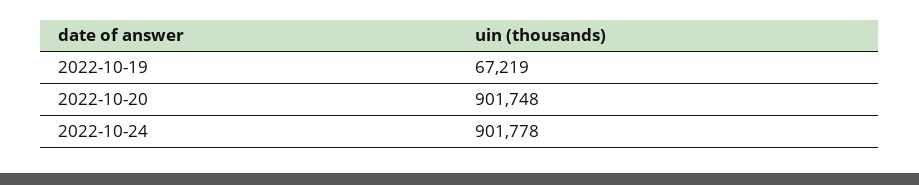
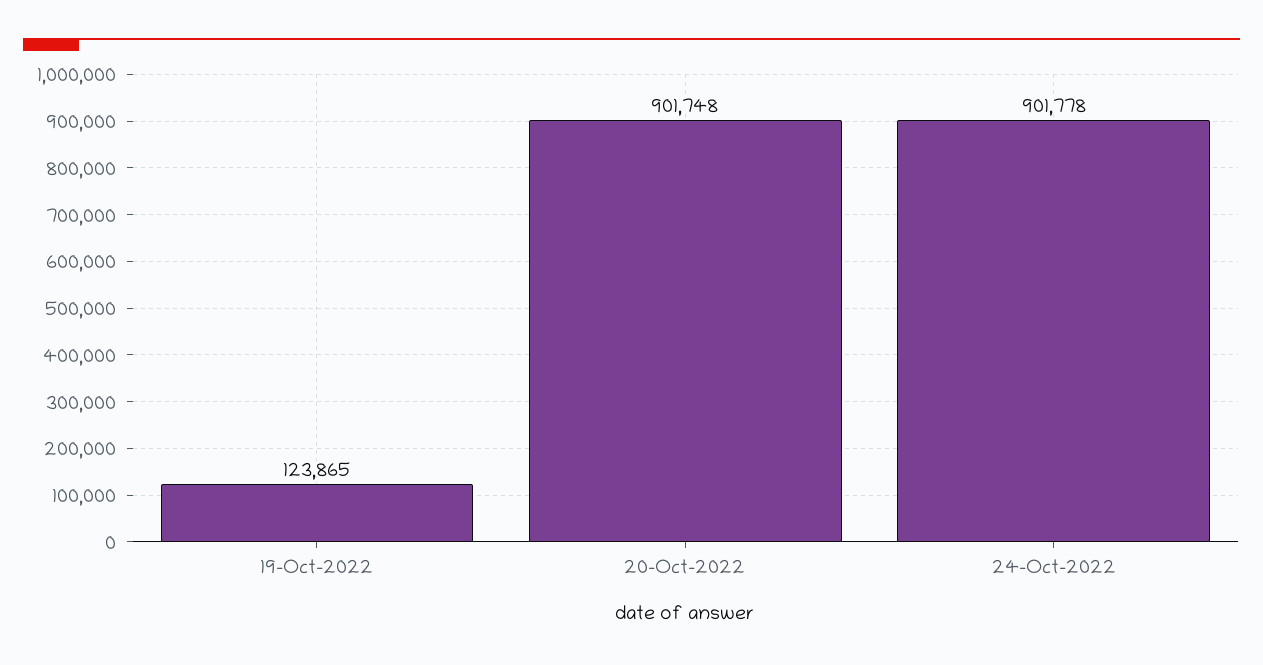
  {
-   "2022-10-19": 67219,
+   "2022-10-19": 123865,
    "2022-10-20": 901748,
    "2022-10-24": 901778
  }

